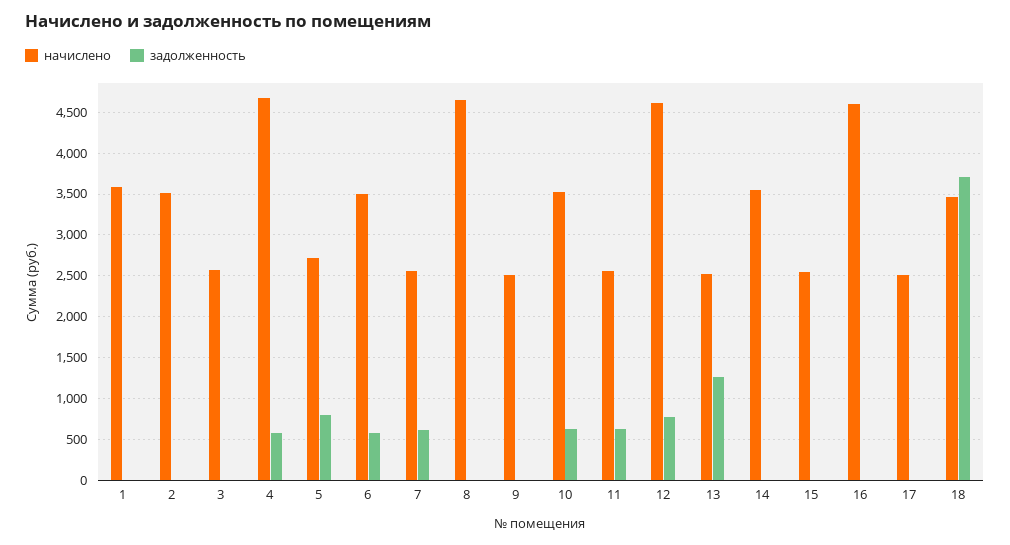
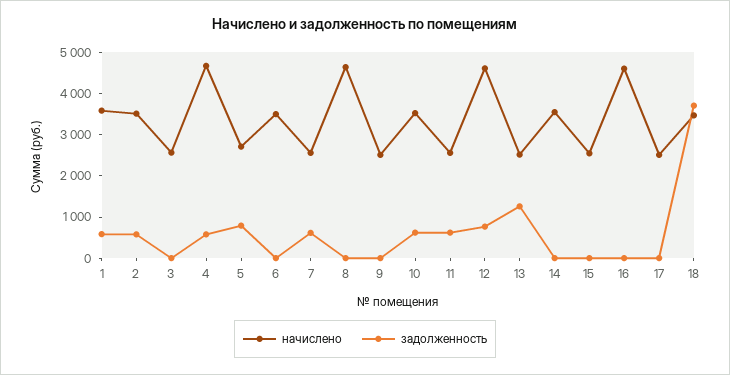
  {
    "начислено": {
      "1": 3600,
      "2": 3500,
      "3": 2600,
      "4": 4700,
      "5": 2700,
      "6": 3500,
      "7": 2600,
      "8": 4600,
      "9": 2500,
      "10": 3500,
      "11": 2600,
      "12": 4600,
      "13": 2500,
      "14": 3600,
      "15": 2600,
      "16": 4600,
      "17": 2500,
      "18": 3500
    },
    "задолженность": {
-     "1": 0,
+     "1": 600,
-     "2": 0,
+     "2": 600,
      "3": 0,
      "4": 600,
      "5": 800,
-     "6": 600,
+     "6": 0,
      "7": 600,
      "8": 0,
      "9": 0,
      "10": 600,
      "11": 600,
      "12": 800,
      "13": 1300,
      "14": 0,
      "15": 0,
      "16": 0,
      "17": 0,
      "18": 3700
    }
  }

